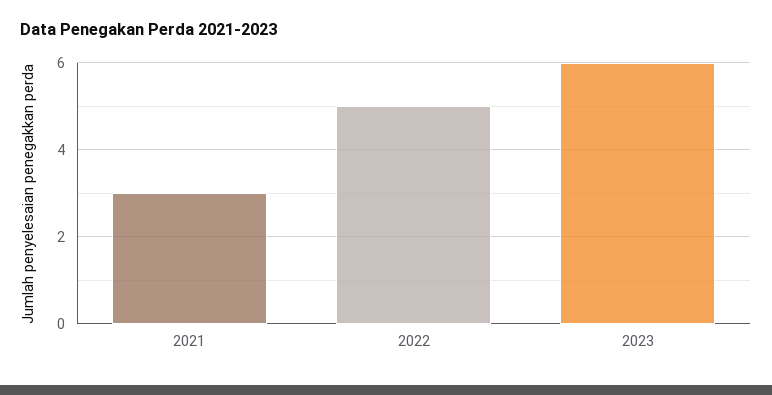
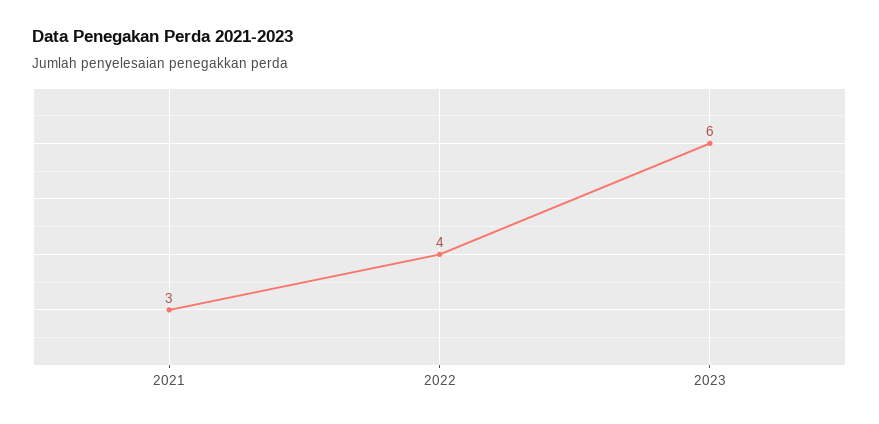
  {
    "2021": 3,
-   "2022": 5,
+   "2022": 4,
    "2023": 6
  }

